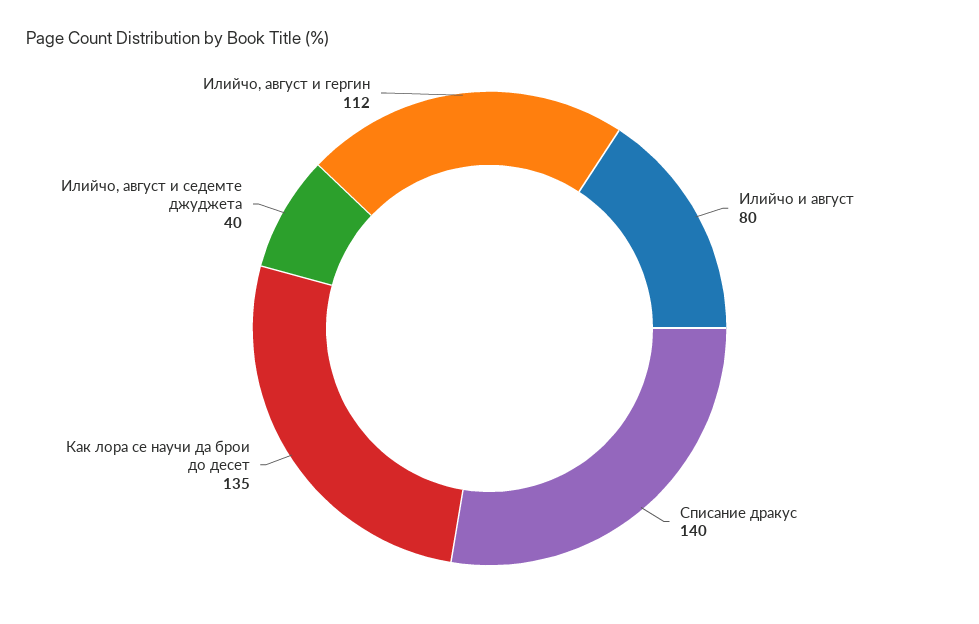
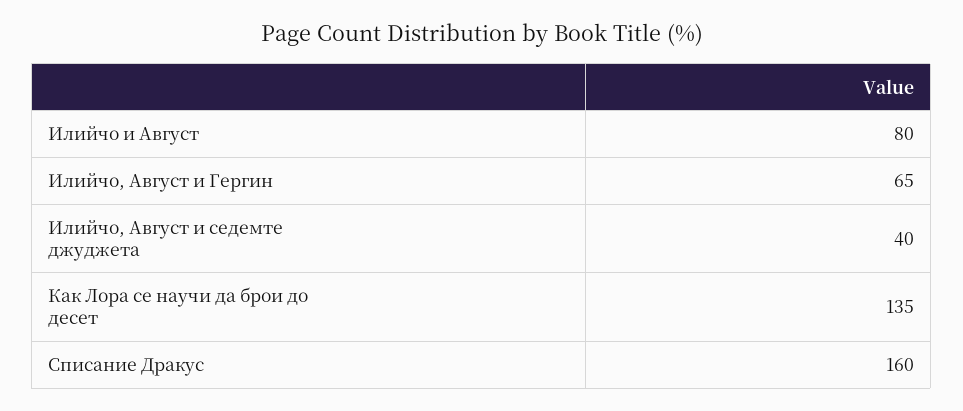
  {
    "Илийчо и август": 80,
-   "Списание дракус": 140,
+   "Списание дракус": 160,
    "Как лора се научи да брои до десет": 135,
    "Илийчо, август и седемте джуджета": 40,
-   "Илийчо, август и гергин": 112
+   "Илийчо, август и гергин": 65
  }

